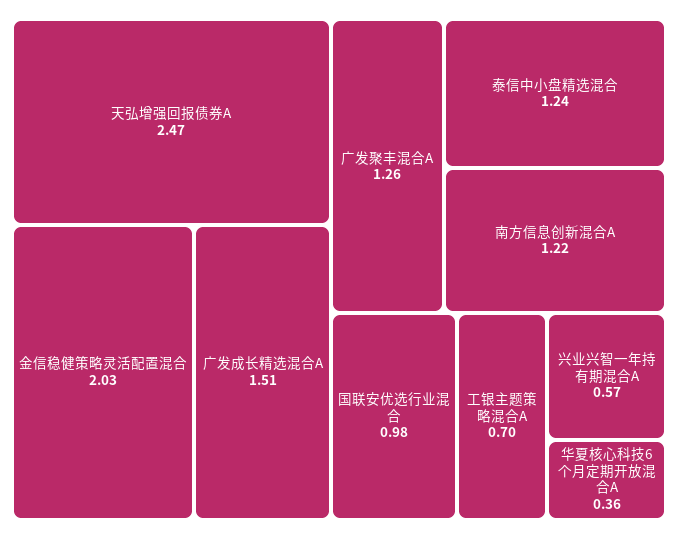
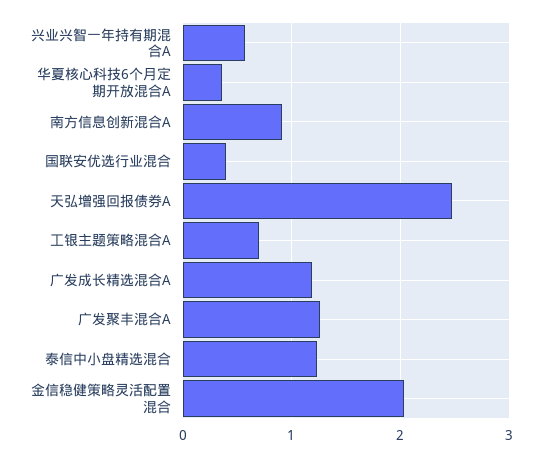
  {
    "天弘增强回报债券A": 2.47,
    "金信稳健策略灵活配置混合": 2.03,
-   "广发成长精选混合A": 1.51,
+   "广发成长精选混合A": 1.2,
    "广发聚丰混合A": 1.26,
    "泰信中小盘精选混合": 1.24,
-   "南方信息创新混合A": 1.22,
+   "南方信息创新混合A": 0.9,
-   "国联安优选行业混合": 0.98,
+   "国联安优选行业混合": 0.4,
    "工银主题策略混合A": 0.7,
    "兴业兴智一年持有期混合A": 0.57,
    "华夏核心科技6个月定期开放混合A": 0.36
  }

